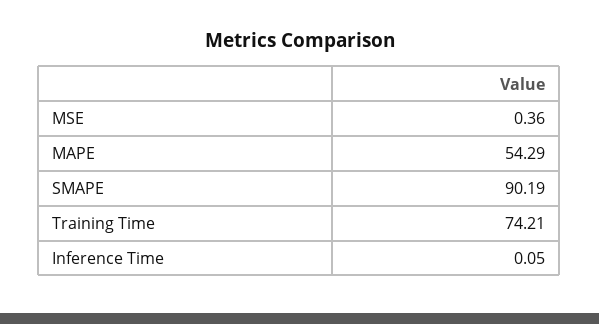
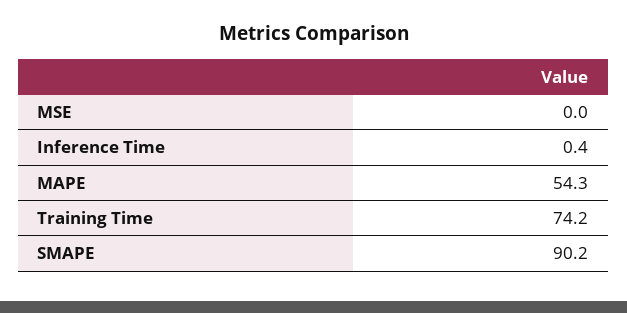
  {
-   "MSE": 0.36,
+   "MSE": 0,
    "MAPE": 54.29,
    "SMAPE": 90.19,
    "Training Time": 74.21,
-   "Inference Time": 0.05
+   "Inference Time": 0.4
  }

